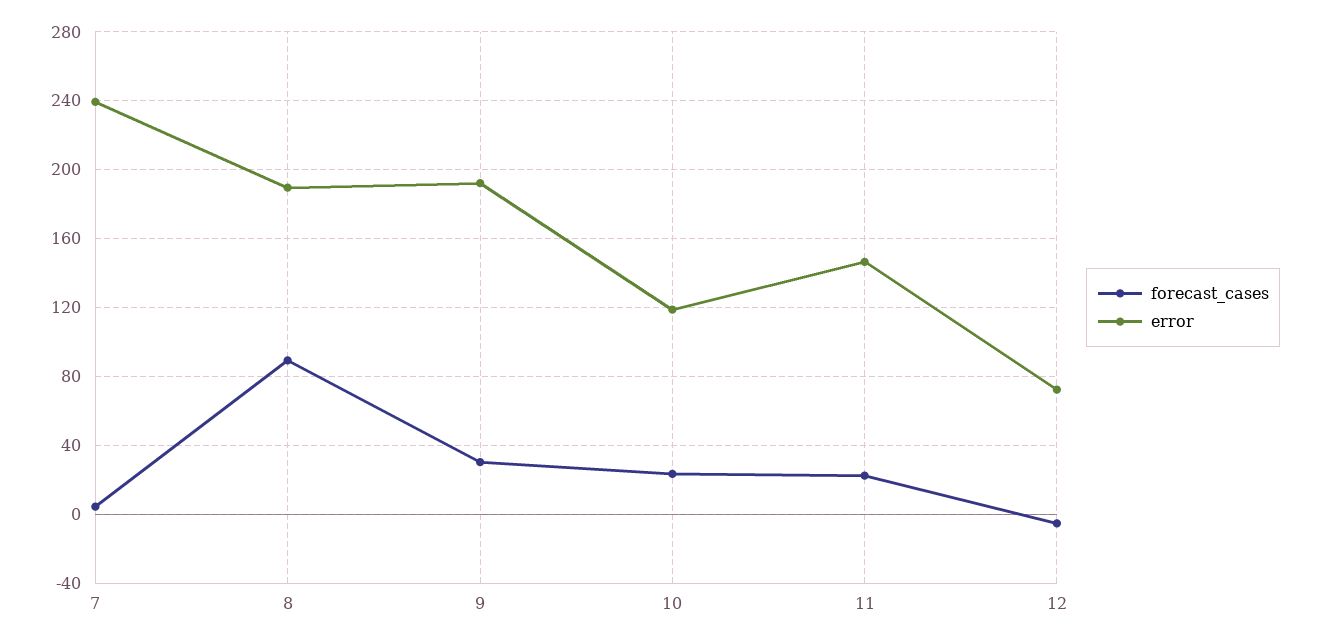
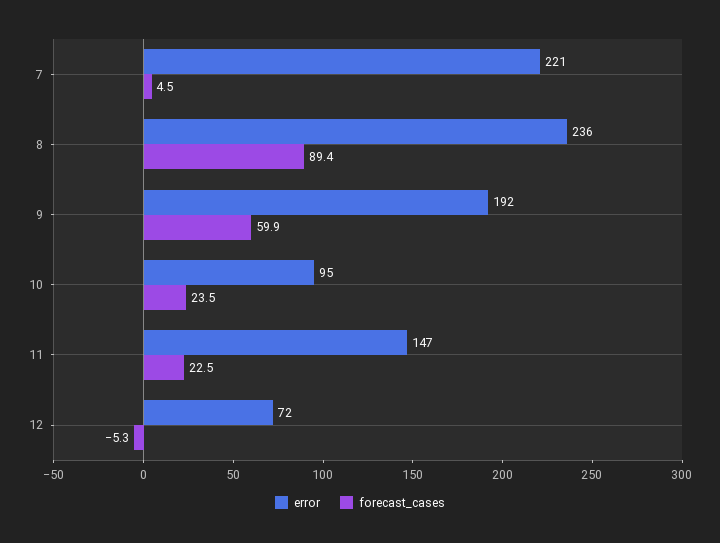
  {
    "forecast_cases": {
      "7": 4.5,
      "8": 89.4,
-     "9": 30,
+     "9": 59.9,
      "10": 23.5,
      "11": 22.5,
      "12": -5.3
    },
    "error": {
-     "7": 240,
+     "7": 221,
-     "8": 190,
+     "8": 236,
      "9": 192,
-     "10": 120,
+     "10": 95,
      "11": 147,
      "12": 72
    }
  }

